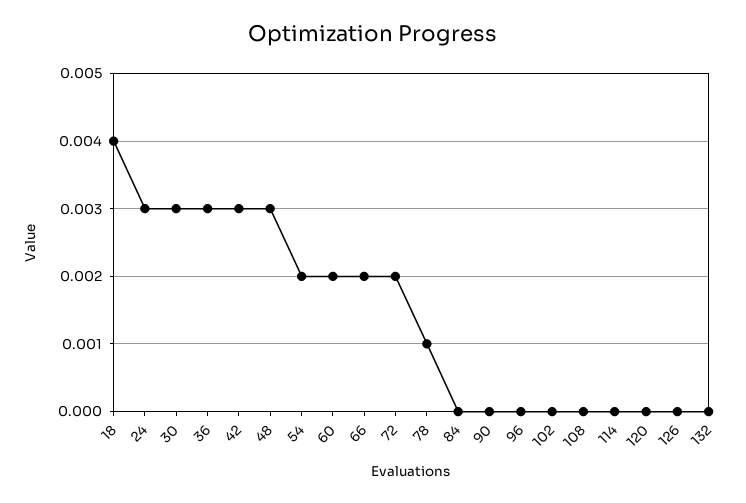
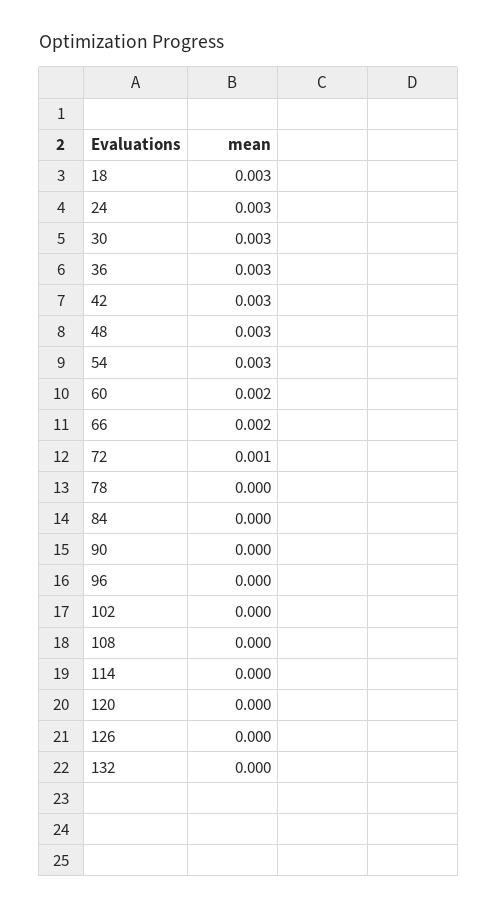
  {
-   "18": 0.004,
+   "18": 0.003,
    "24": 0.003,
    "30": 0.003,
    "36": 0.003,
    "42": 0.003,
    "48": 0.003,
-   "54": 0.002,
+   "54": 0.003,
    "60": 0.002,
    "66": 0.002,
-   "72": 0.002,
+   "72": 0.001,
-   "78": 0.001,
+   "78": 0,
    "84": 0,
    "90": 0,
    "96": 0,
    "102": 0,
    "108": 0,
    "114": 0,
    "120": 0,
    "126": 0,
    "132": 0
  }

